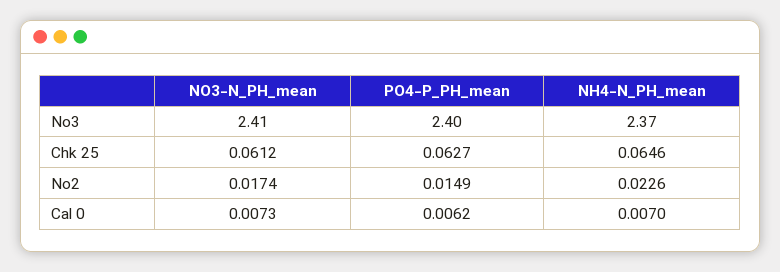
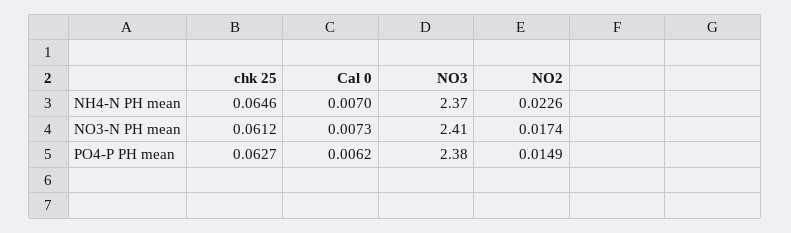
  {
    "NO3-N_PH_mean": {
      "No3": 2.41,
      "Chk 25": 0.0612,
      "No2": 0.0174,
      "Cal 0": 0.0073
    },
    "PO4-P_PH_mean": {
-     "No3": 2.4,
+     "No3": 2.38,
      "Chk 25": 0.0627,
      "No2": 0.0149,
      "Cal 0": 0.0062
    },
    "NH4-N_PH_mean": {
      "No3": 2.37,
      "Chk 25": 0.0646,
      "No2": 0.0226,
      "Cal 0": 0.007
    }
  }

